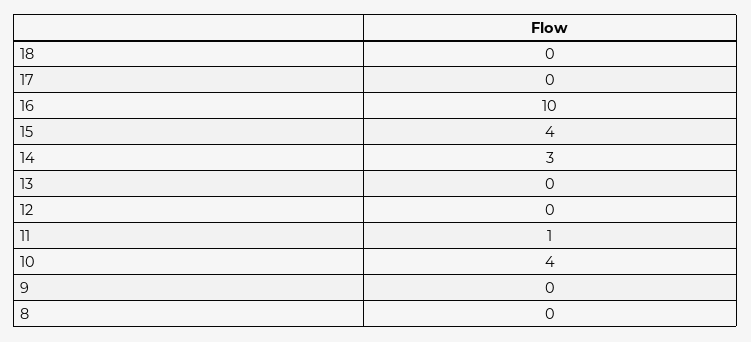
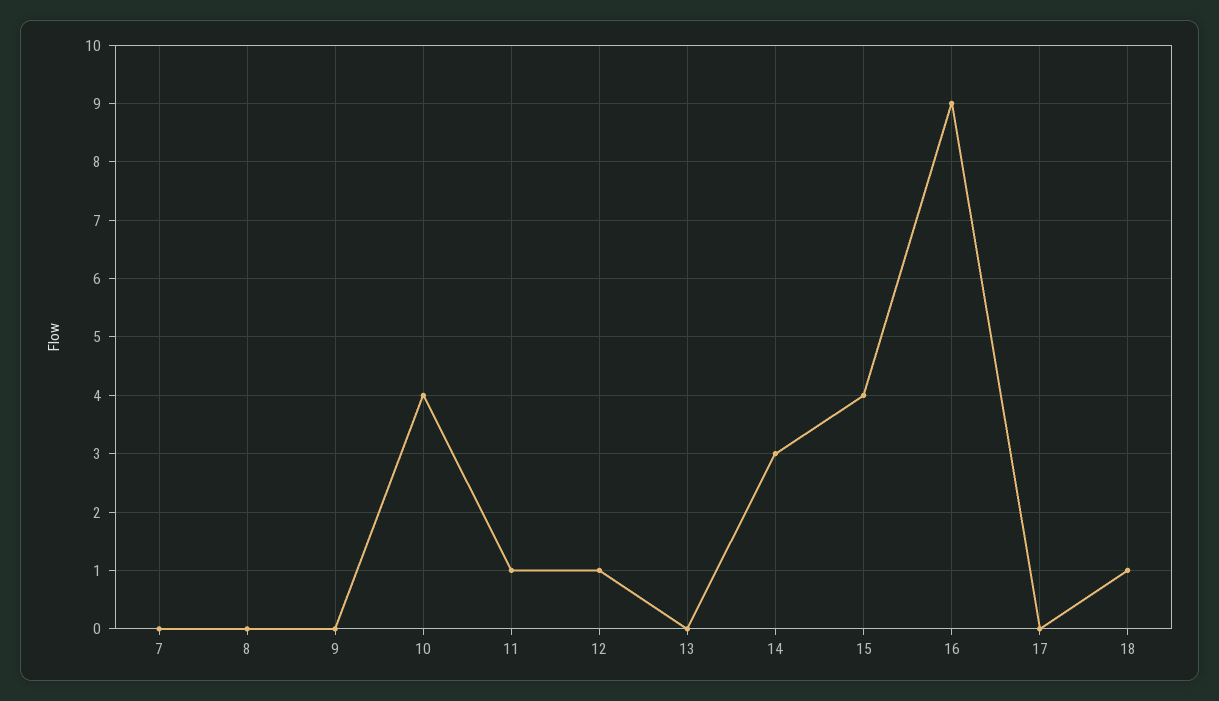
  {
-   "18": 0,
+   "18": 1,
    "17": 0,
-   "16": 10,
+   "16": 9,
    "15": 4,
    "14": 3,
    "13": 0,
-   "12": 0,
+   "12": 1,
    "11": 1,
    "10": 4,
    "9": 0,
-   "8": 0
+   "8": 0,
+   "7": 0
  }

